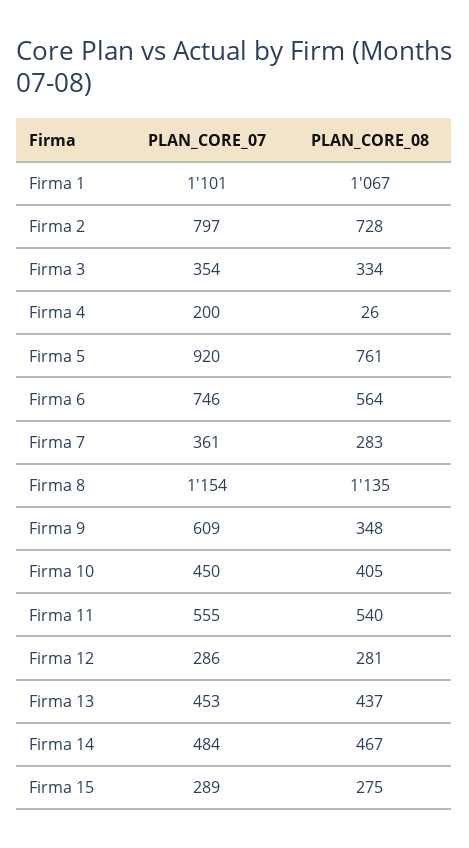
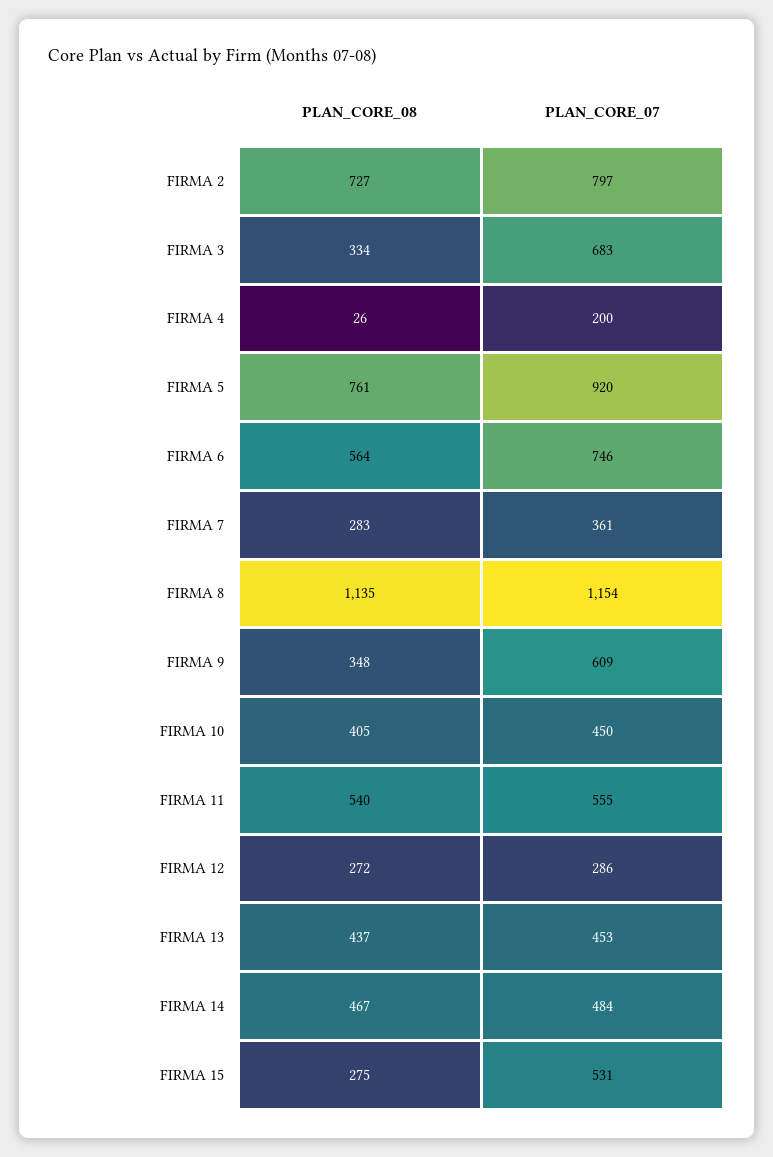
  {
    "PLAN_CORE_07": {
-     "Firma 1": 1101,
      "Firma 2": 797,
-     "Firma 3": 354,
+     "Firma 3": 683,
      "Firma 4": 200,
      "Firma 5": 920,
      "Firma 6": 746,
      "Firma 7": 361,
      "Firma 8": 1154,
      "Firma 9": 609,
      "Firma 10": 450,
      "Firma 11": 555,
      "Firma 12": 286,
      "Firma 13": 453,
      "Firma 14": 484,
-     "Firma 15": 289
+     "Firma 15": 531
    },
    "PLAN_CORE_08": {
-     "Firma 1": 1067,
-     "Firma 2": 728,
+     "Firma 2": 727,
      "Firma 3": 334,
      "Firma 4": 26,
      "Firma 5": 761,
      "Firma 6": 564,
      "Firma 7": 283,
      "Firma 8": 1135,
      "Firma 9": 348,
      "Firma 10": 405,
      "Firma 11": 540,
-     "Firma 12": 281,
+     "Firma 12": 272,
      "Firma 13": 437,
      "Firma 14": 467,
      "Firma 15": 275
    }
  }

